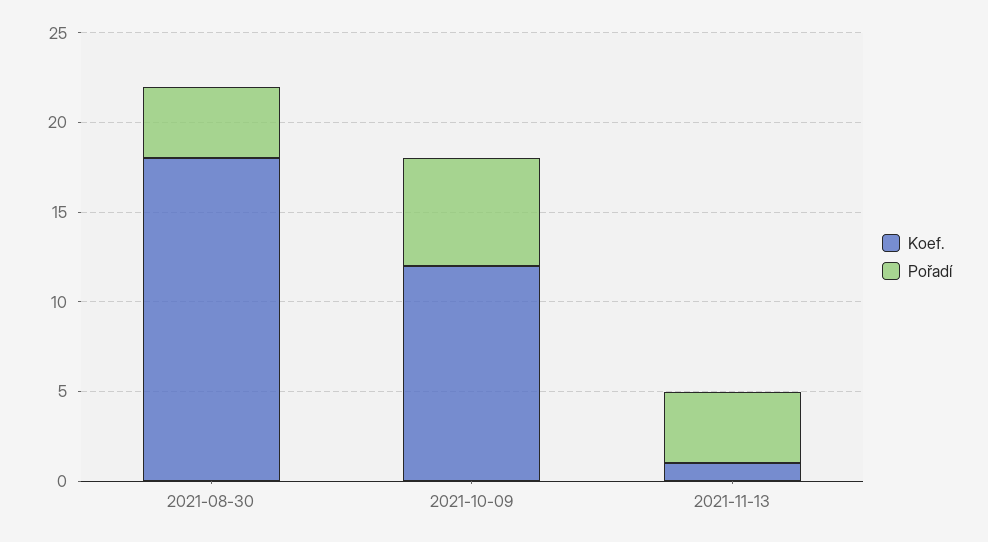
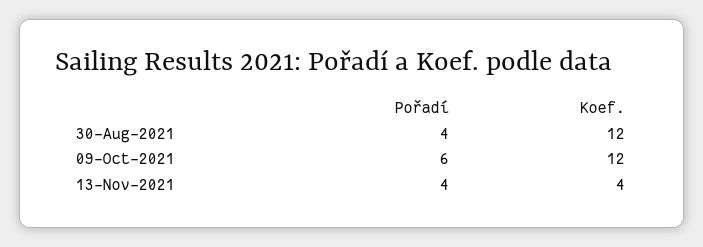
  {
    "Koef.": {
-     "2021-08-30": 18,
+     "2021-08-30": 12,
      "2021-10-09": 12,
-     "2021-11-13": 1
+     "2021-11-13": 4
    },
    "Pořadí": {
      "2021-08-30": 4,
      "2021-10-09": 6,
      "2021-11-13": 4
    }
  }

